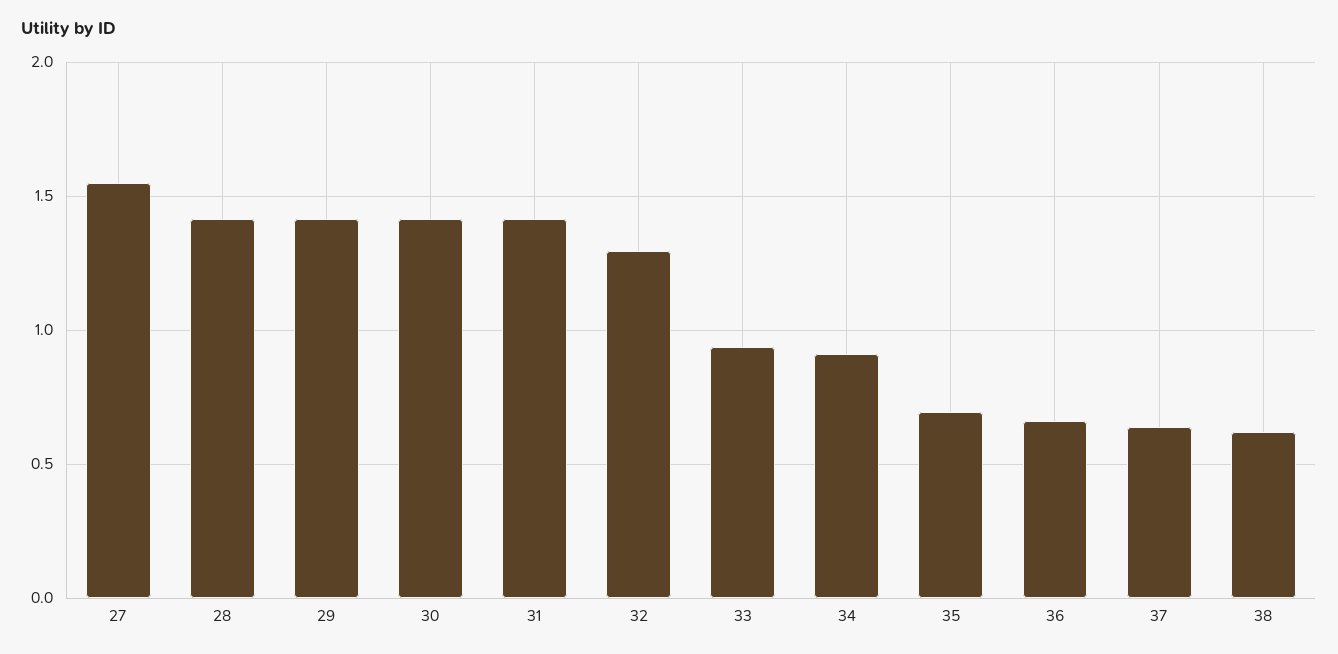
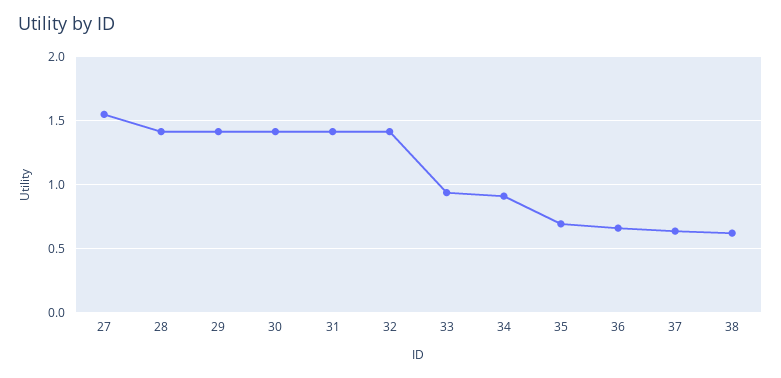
  {
    "27": 1.55,
    "28": 1.4,
    "29": 1.4,
    "30": 1.4,
    "31": 1.4,
-   "32": 1.3,
+   "32": 1.4,
    "33": 0.95,
    "34": 0.9,
    "35": 0.7,
    "36": 0.65,
    "37": 0.65,
    "38": 0.6
  }

